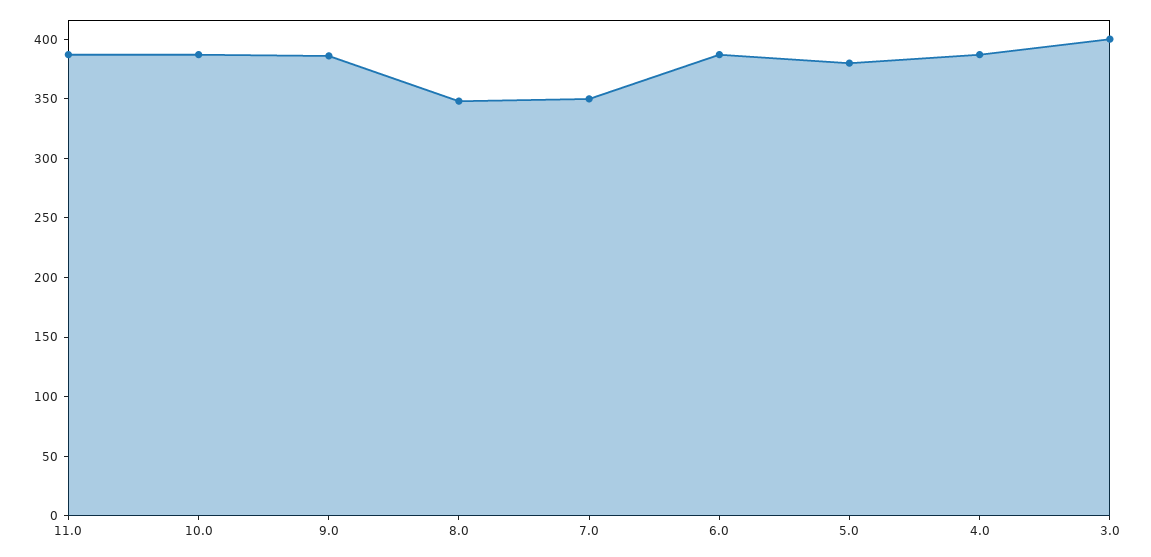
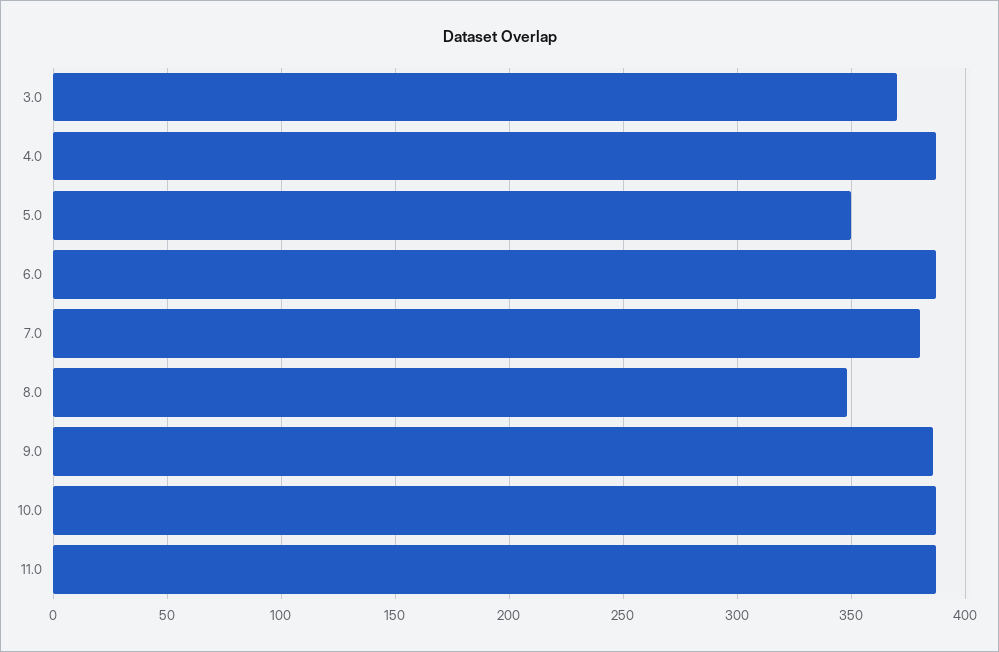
  {
    "11.0": 385,
    "10.0": 385,
    "9.0": 385,
    "8.0": 350,
-   "7.0": 350,
+   "7.0": 380,
    "6.0": 385,
-   "5.0": 380,
+   "5.0": 350,
    "4.0": 385,
-   "3.0": 400
+   "3.0": 370
  }

